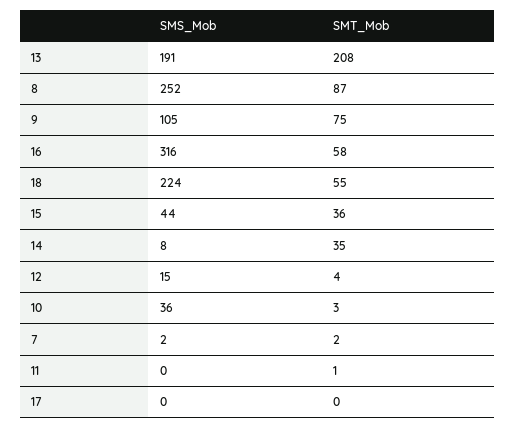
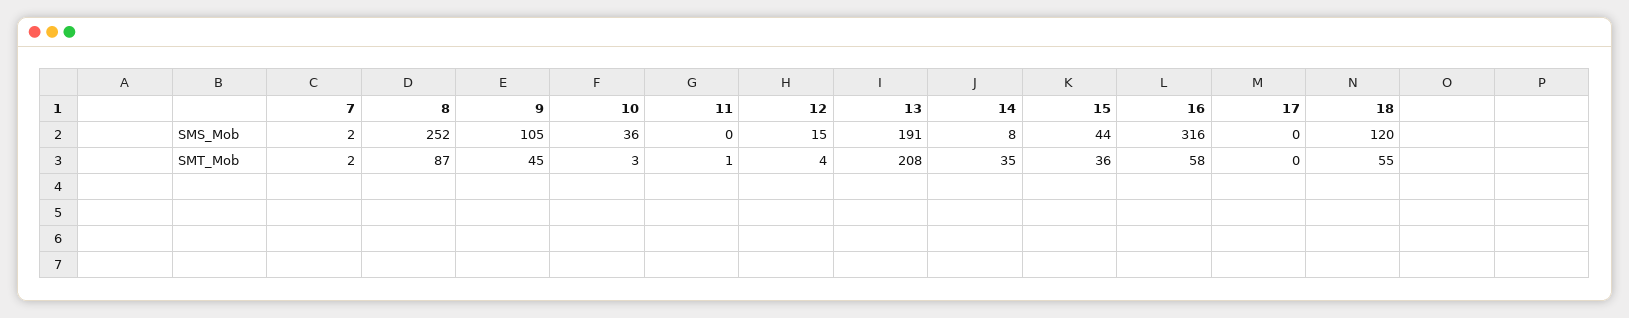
  {
    "SMS_Mob": {
      "13": 191,
      "8": 252,
      "9": 105,
      "16": 316,
-     "18": 224,
+     "18": 120,
      "15": 44,
      "14": 8,
      "12": 15,
      "10": 36,
      "7": 2,
      "11": 0,
      "17": 0
    },
    "SMT_Mob": {
      "13": 208,
      "8": 87,
-     "9": 75,
+     "9": 45,
      "16": 58,
      "18": 55,
      "15": 36,
      "14": 35,
      "12": 4,
      "10": 3,
      "7": 2,
      "11": 1,
      "17": 0
    }
  }

